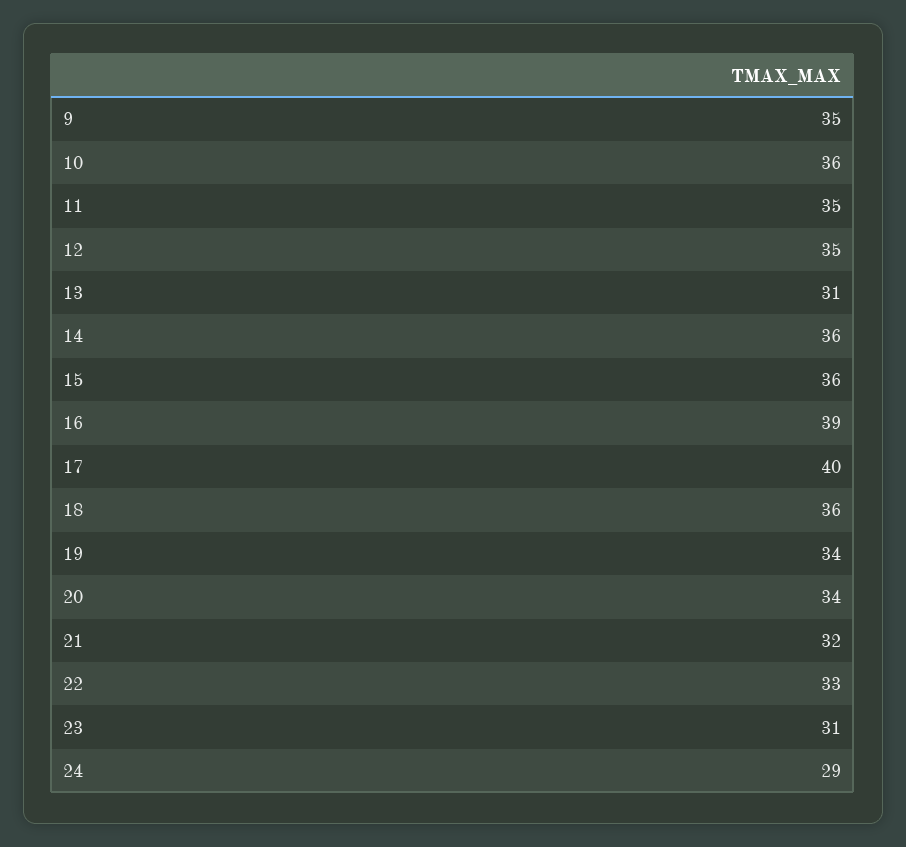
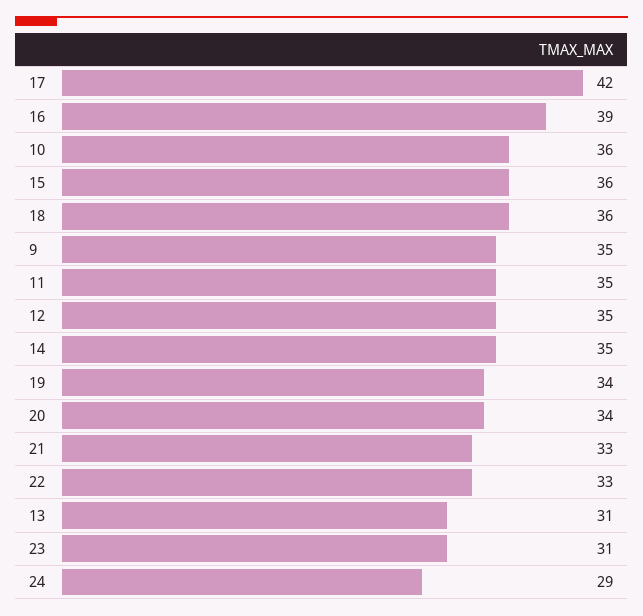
  {
    "9": 35,
    "10": 36,
    "11": 35,
    "12": 35,
    "13": 31,
-   "14": 36,
+   "14": 35,
    "15": 36,
    "16": 39,
-   "17": 40,
+   "17": 42,
    "18": 36,
    "19": 34,
    "20": 34,
-   "21": 32,
+   "21": 33,
    "22": 33,
    "23": 31,
    "24": 29
  }

